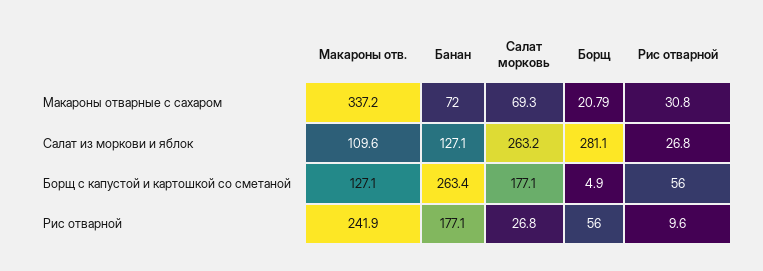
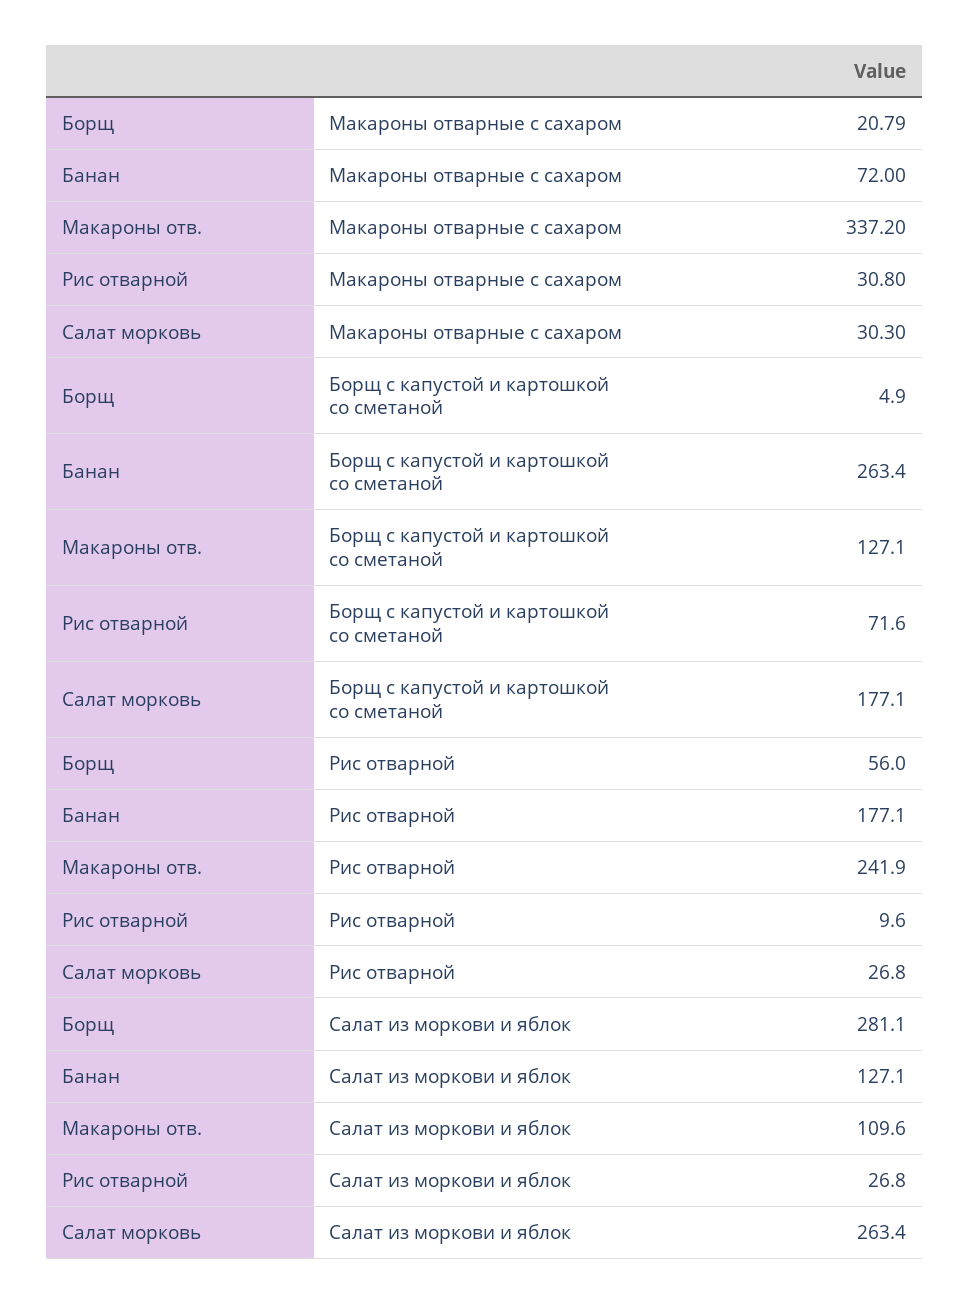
  {
    "Макароны отв.": {
      "Макароны отварные с сахаром": 337.2,
      "Салат из моркови и яблок": 109.6,
      "Борщ с капустой и картошкой со сметаной": 127.1,
      "Рис отварной": 241.9
    },
    "Банан": {
      "Макароны отварные с сахаром": 72,
      "Салат из моркови и яблок": 127.1,
      "Борщ с капустой и картошкой со сметаной": 263.4,
      "Рис отварной": 177.1
    },
    "Салат морковь": {
-     "Макароны отварные с сахаром": 69.3,
+     "Макароны отварные с сахаром": 30.3,
-     "Салат из моркови и яблок": 263.2,
+     "Салат из моркови и яблок": 263.4,
      "Борщ с капустой и картошкой со сметаной": 177.1,
      "Рис отварной": 26.8
    },
    "Борщ": {
      "Макароны отварные с сахаром": 20.79,
      "Салат из моркови и яблок": 281.1,
      "Борщ с капустой и картошкой со сметаной": 4.9,
      "Рис отварной": 56
    },
    "Рис отварной": {
      "Макароны отварные с сахаром": 30.8,
      "Салат из моркови и яблок": 26.8,
-     "Борщ с капустой и картошкой со сметаной": 56,
+     "Борщ с капустой и картошкой со сметаной": 71.6,
      "Рис отварной": 9.6
    }
  }

